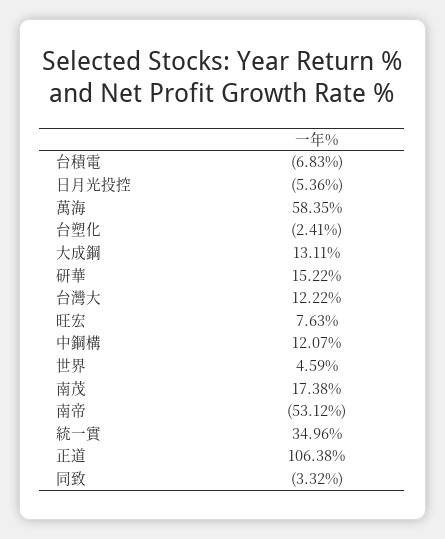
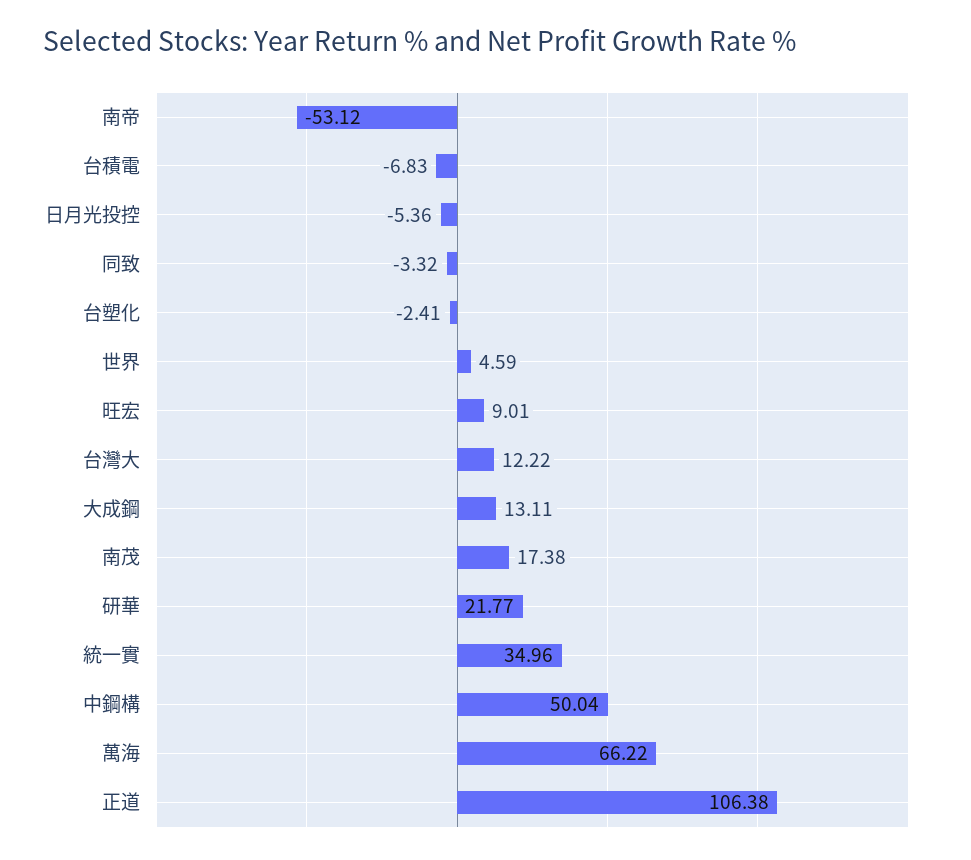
  {
    "台積電": -6.83,
    "日月光投控": -5.36,
-   "萬海": 58.35,
+   "萬海": 66.22,
    "台塑化": -2.41,
    "大成鋼": 13.11,
-   "研華": 15.22,
+   "研華": 21.77,
    "台灣大": 12.22,
-   "旺宏": 7.63,
+   "旺宏": 9.01,
-   "中鋼構": 12.07,
+   "中鋼構": 50.04,
    "世界": 4.59,
    "南茂": 17.38,
    "南帝": -53.12,
    "統一實": 34.96,
    "正道": 106.38,
    "同致": -3.32
  }

